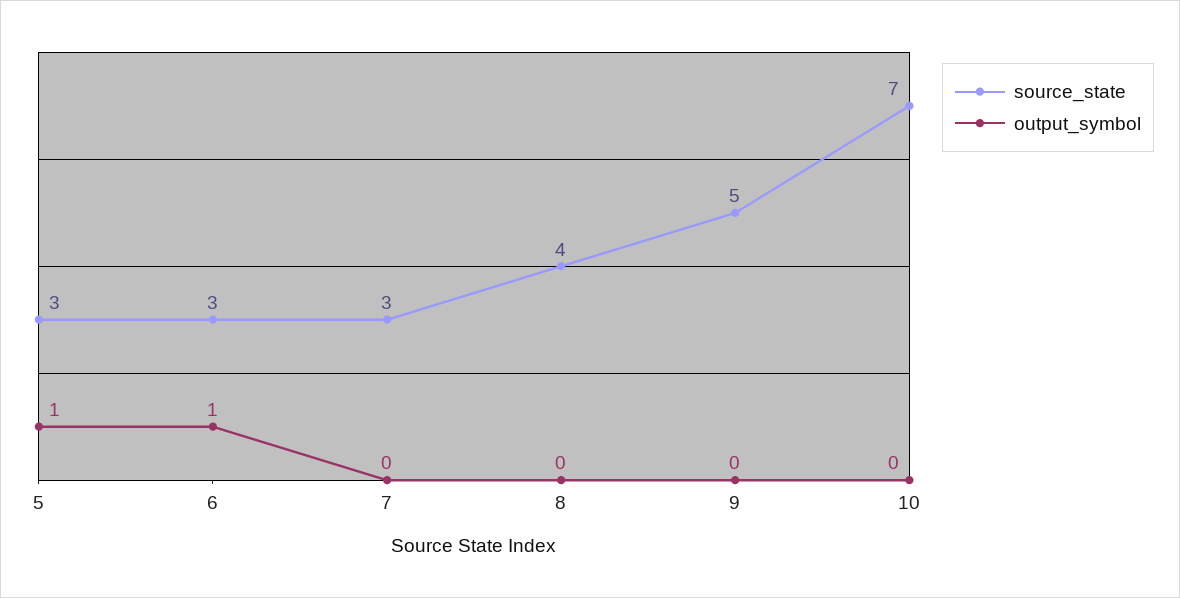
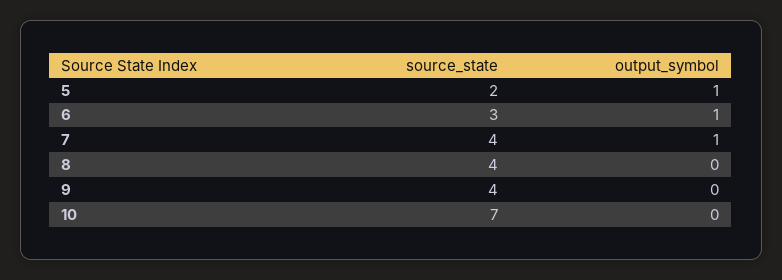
  {
    "source_state": {
-     "5": 3,
+     "5": 2,
      "6": 3,
-     "7": 3,
+     "7": 4,
      "8": 4,
-     "9": 5,
+     "9": 4,
      "10": 7
    },
    "output_symbol": {
      "5": 1,
      "6": 1,
-     "7": 0,
+     "7": 1,
      "8": 0,
      "9": 0,
      "10": 0
    }
  }

